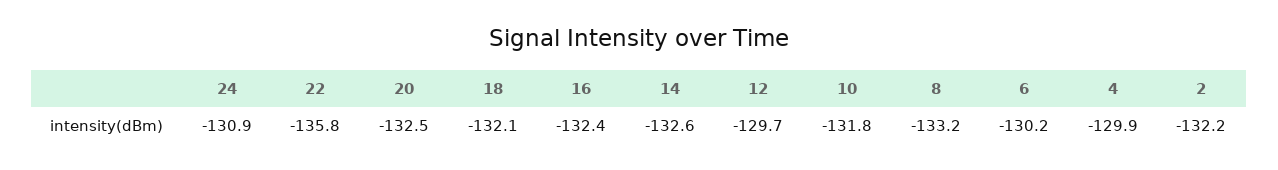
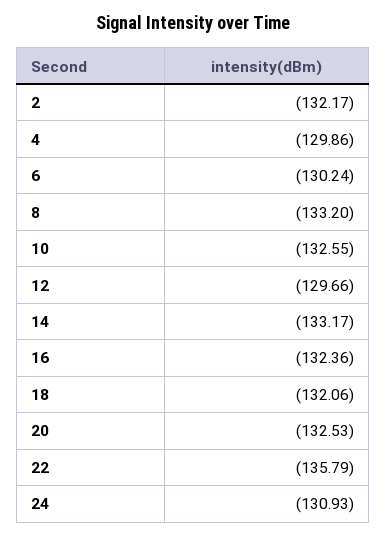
  {
    "24": -130.93,
    "22": -135.79,
    "20": -132.53,
    "18": -132.06,
    "16": -132.36,
-   "14": -132.6,
+   "14": -133.17,
    "12": -129.66,
-   "10": -131.8,
+   "10": -132.55,
    "8": -133.2,
    "6": -130.24,
    "4": -129.86,
    "2": -132.17
  }

